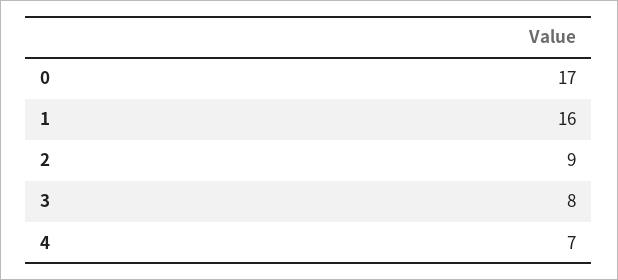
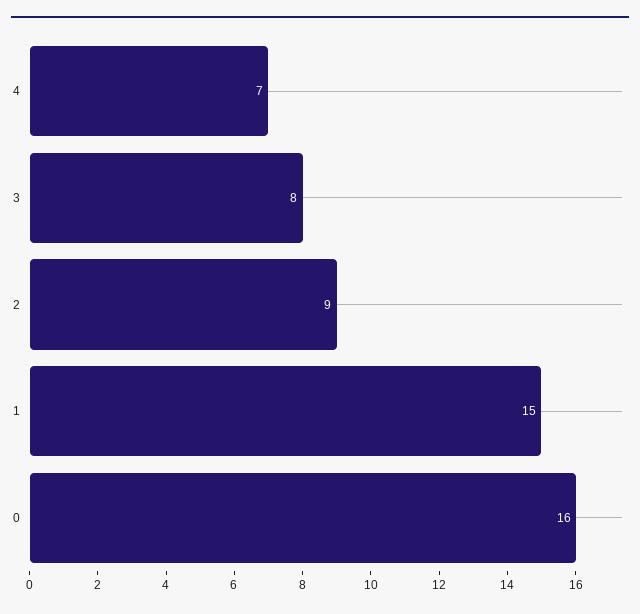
  {
-   "0": 17,
+   "0": 16,
-   "1": 16,
+   "1": 15,
    "2": 9,
    "3": 8,
    "4": 7
  }

